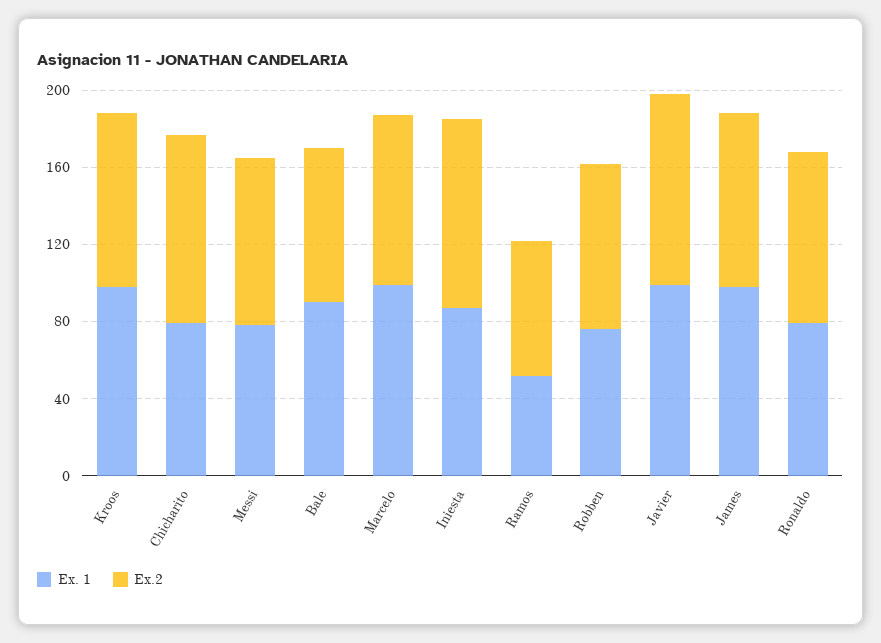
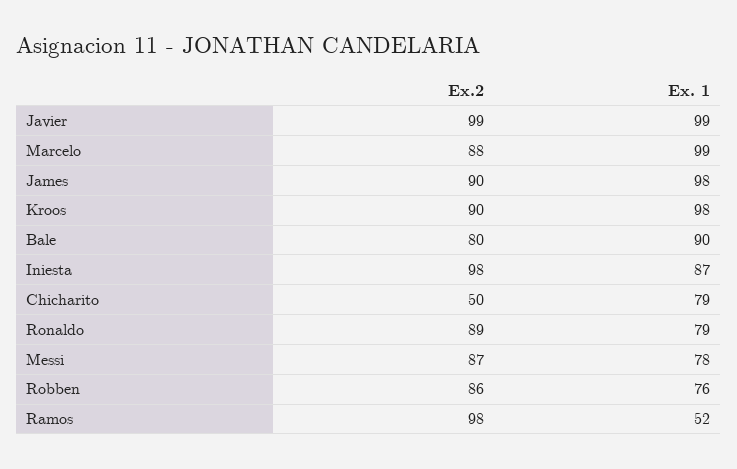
  {
    "Ex. 1": {
      "Kroos": 98,
      "Chicharito": 79,
      "Messi": 78,
      "Bale": 90,
      "Marcelo": 99,
      "Iniesta": 87,
      "Ramos": 52,
      "Robben": 76,
      "Javier": 99,
      "James": 98,
      "Ronaldo": 79
    },
    "Ex.2": {
      "Kroos": 90,
-     "Chicharito": 100,
+     "Chicharito": 50,
      "Messi": 87,
      "Bale": 80,
      "Marcelo": 88,
      "Iniesta": 98,
-     "Ramos": 70,
+     "Ramos": 98,
      "Robben": 86,
      "Javier": 99,
      "James": 90,
      "Ronaldo": 89
    }
  }

